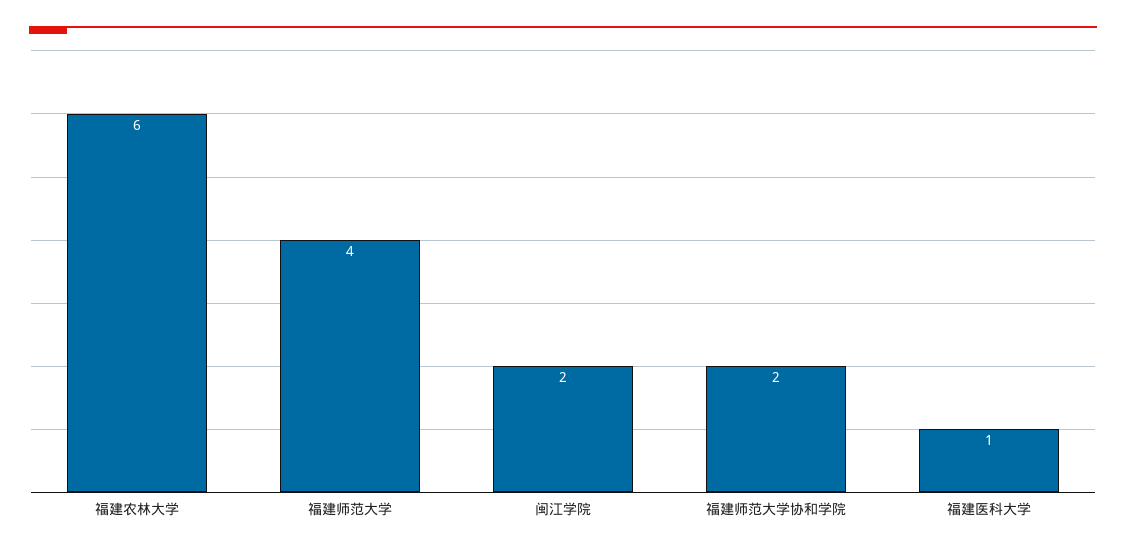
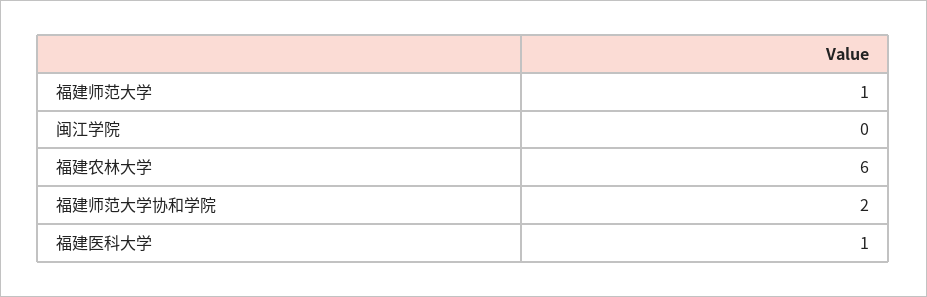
  {
    "福建农林大学": 6,
-   "福建师范大学": 4,
+   "福建师范大学": 1,
-   "闽江学院": 2,
+   "闽江学院": 0,
    "福建师范大学协和学院": 2,
    "福建医科大学": 1
  }

